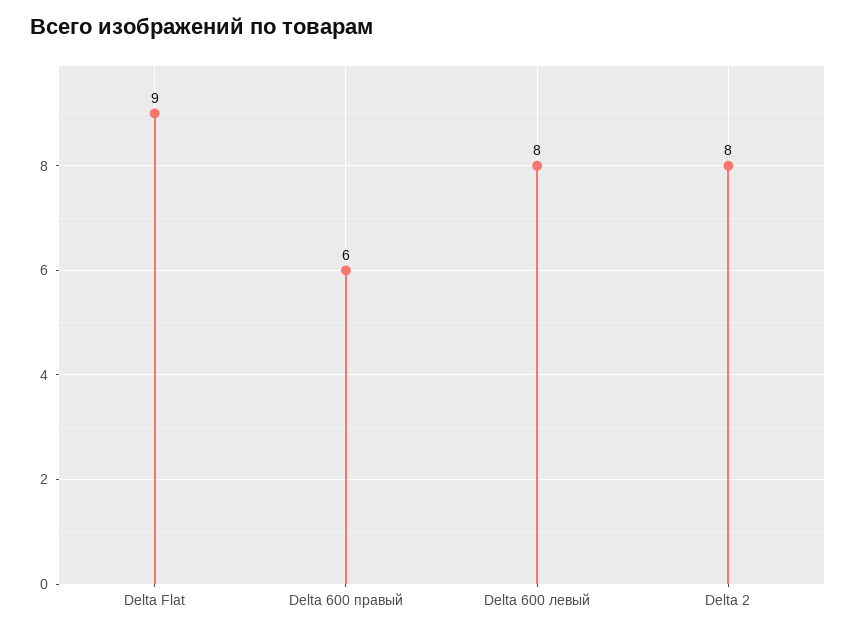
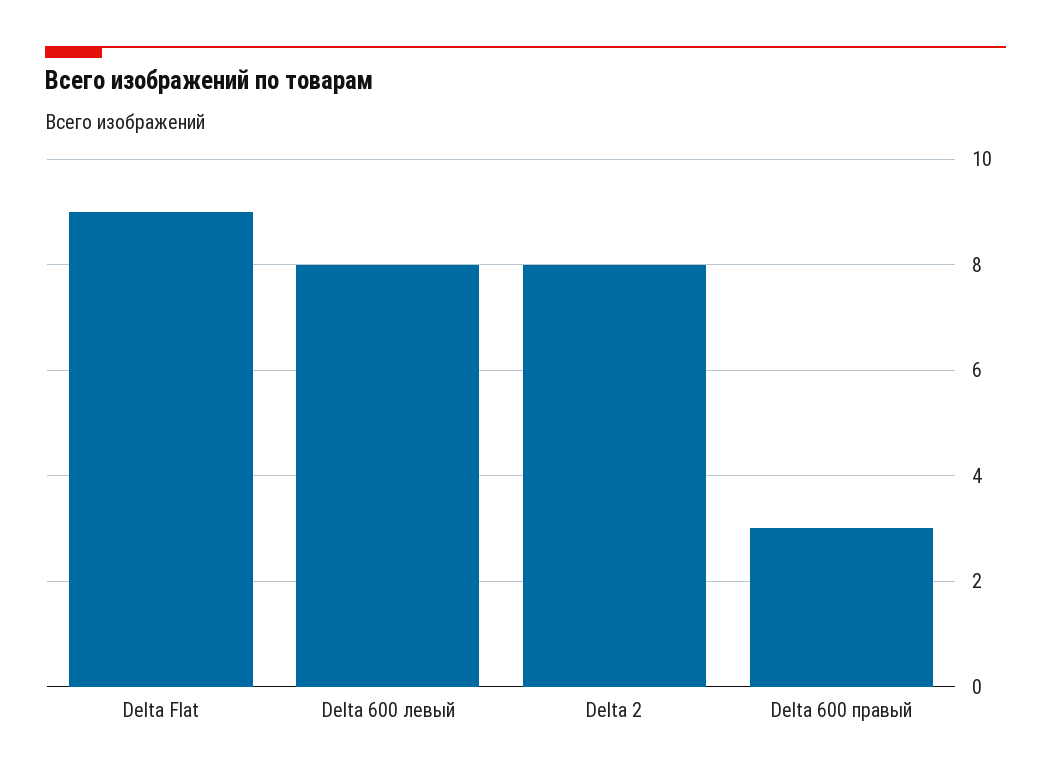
  {
    "Delta Flat": 9,
-   "Delta 600 правый": 6,
+   "Delta 600 правый": 3,
    "Delta 600 левый": 8,
    "Delta 2": 8
  }

